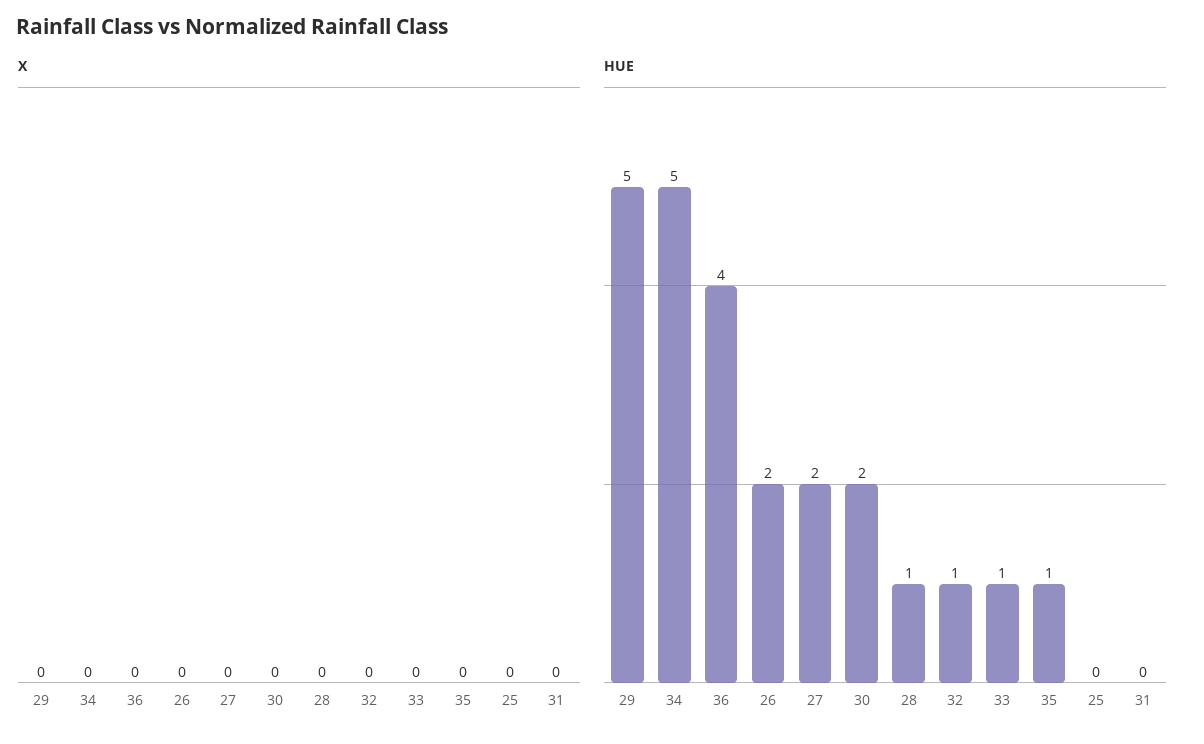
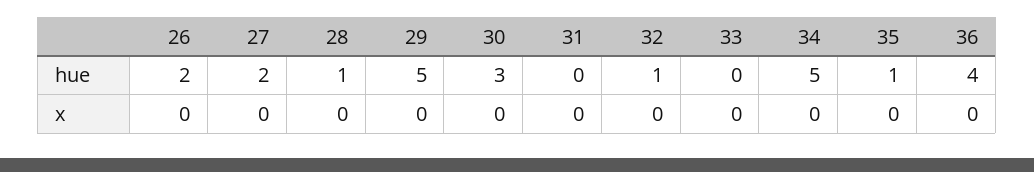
  {
    "X": {
      "29": 0,
      "34": 0,
      "36": 0,
      "26": 0,
      "27": 0,
      "30": 0,
      "28": 0,
      "32": 0,
      "33": 0,
      "35": 0,
-     "25": 0,
      "31": 0
    },
    "HUE": {
      "29": 5,
      "34": 5,
      "36": 4,
      "26": 2,
      "27": 2,
-     "30": 2,
+     "30": 3,
      "28": 1,
      "32": 1,
-     "33": 1,
+     "33": 0,
      "35": 1,
-     "25": 0,
      "31": 0
    }
  }

